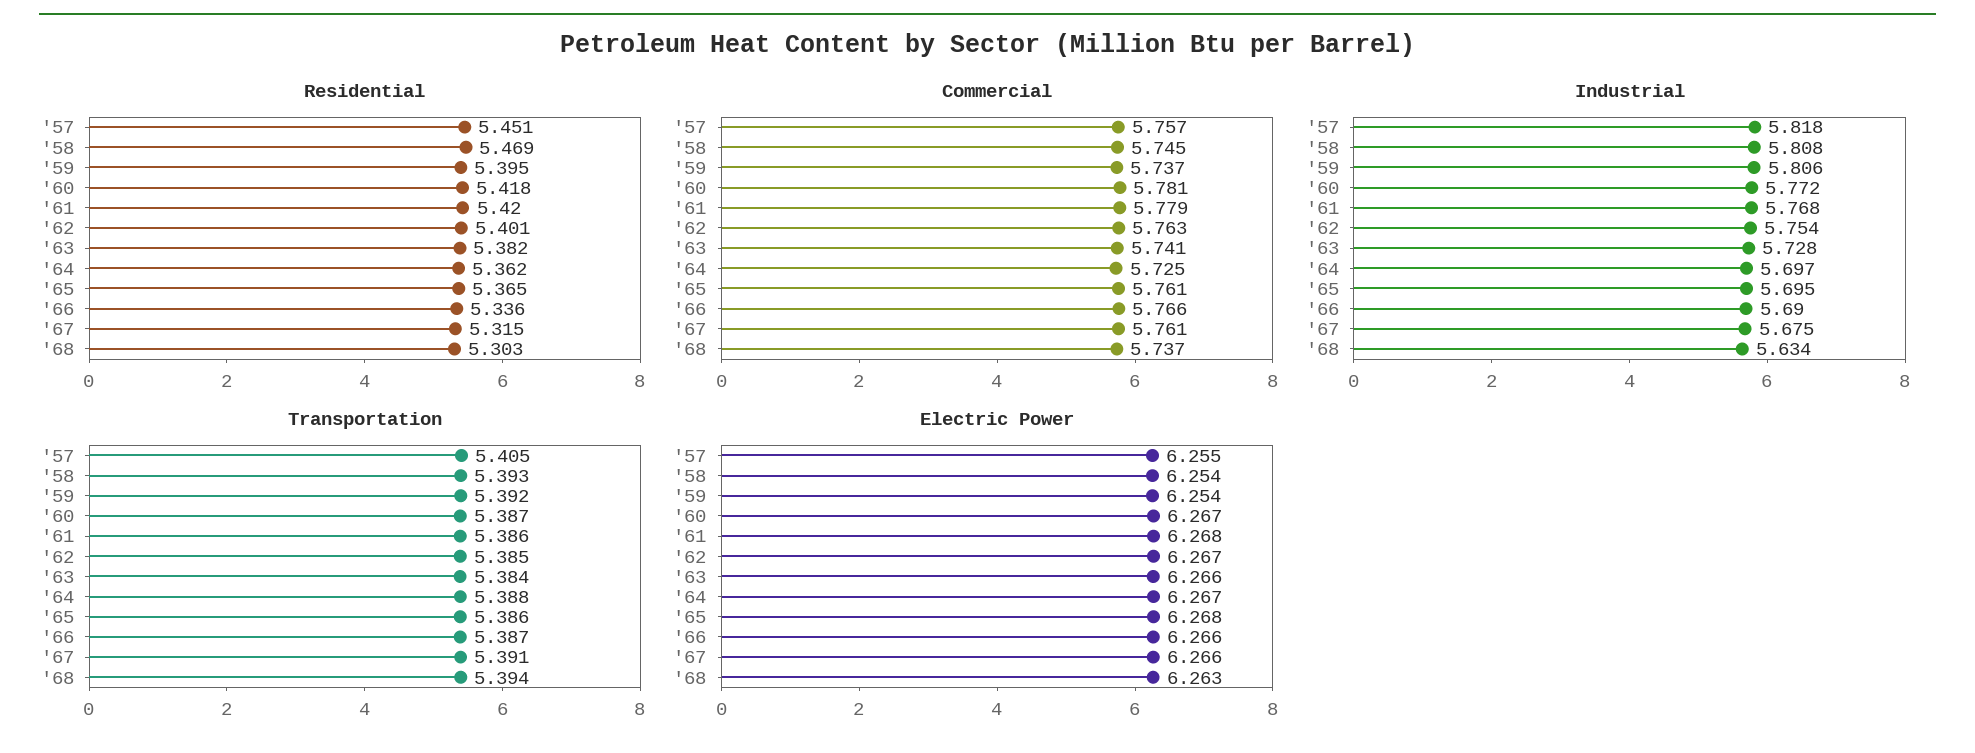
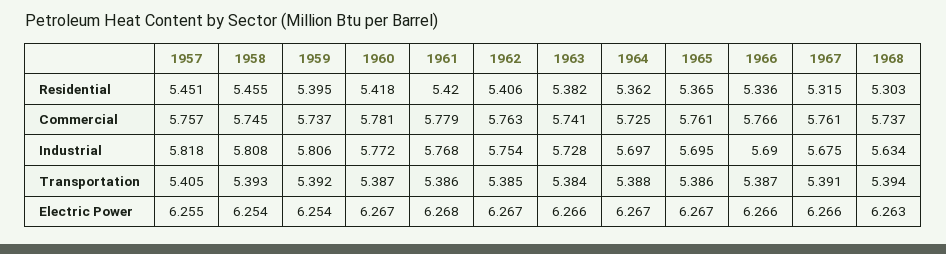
  {
    "Residential": {
      "'57": 5.451,
-     "'58": 5.469,
+     "'58": 5.455,
      "'59": 5.395,
      "'60": 5.418,
      "'61": 5.42,
-     "'62": 5.401,
+     "'62": 5.406,
      "'63": 5.382,
      "'64": 5.362,
      "'65": 5.365,
      "'66": 5.336,
      "'67": 5.315,
      "'68": 5.303
    },
    "Commercial": {
      "'57": 5.757,
      "'58": 5.745,
      "'59": 5.737,
      "'60": 5.781,
      "'61": 5.779,
      "'62": 5.763,
      "'63": 5.741,
      "'64": 5.725,
      "'65": 5.761,
      "'66": 5.766,
      "'67": 5.761,
      "'68": 5.737
    },
    "Industrial": {
      "'57": 5.818,
      "'58": 5.808,
      "'59": 5.806,
      "'60": 5.772,
      "'61": 5.768,
      "'62": 5.754,
      "'63": 5.728,
      "'64": 5.697,
      "'65": 5.695,
      "'66": 5.69,
      "'67": 5.675,
      "'68": 5.634
    },
    "Transportation": {
      "'57": 5.405,
      "'58": 5.393,
      "'59": 5.392,
      "'60": 5.387,
      "'61": 5.386,
      "'62": 5.385,
      "'63": 5.384,
      "'64": 5.388,
      "'65": 5.386,
      "'66": 5.387,
      "'67": 5.391,
      "'68": 5.394
    },
    "Electric Power": {
      "'57": 6.255,
      "'58": 6.254,
      "'59": 6.254,
      "'60": 6.267,
      "'61": 6.268,
      "'62": 6.267,
      "'63": 6.266,
      "'64": 6.267,
-     "'65": 6.268,
+     "'65": 6.267,
      "'66": 6.266,
      "'67": 6.266,
      "'68": 6.263
    }
  }

